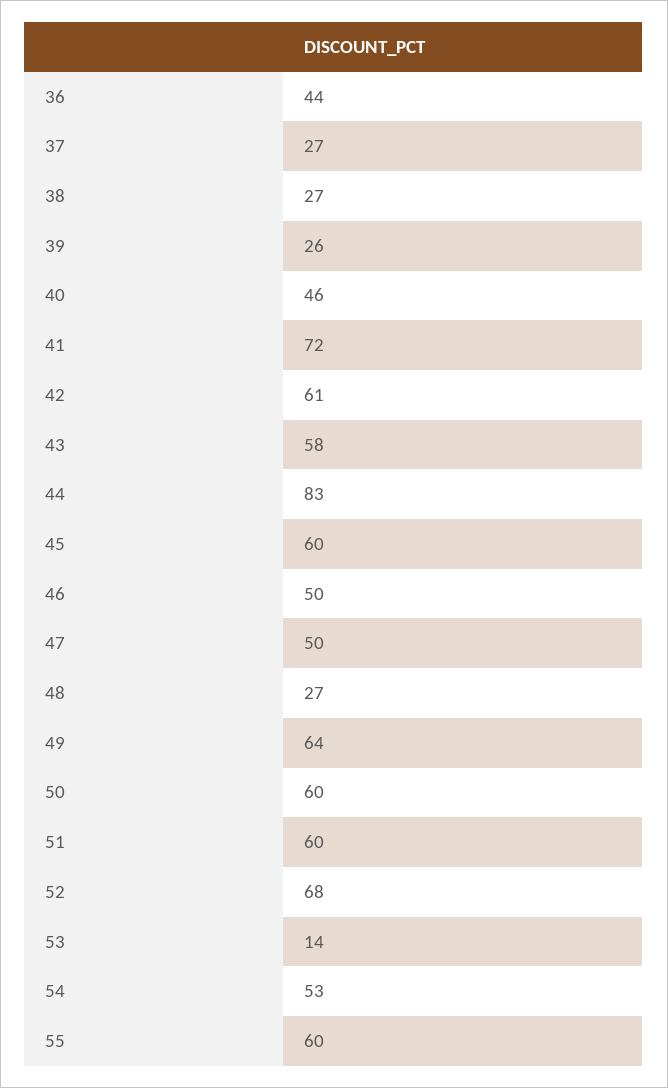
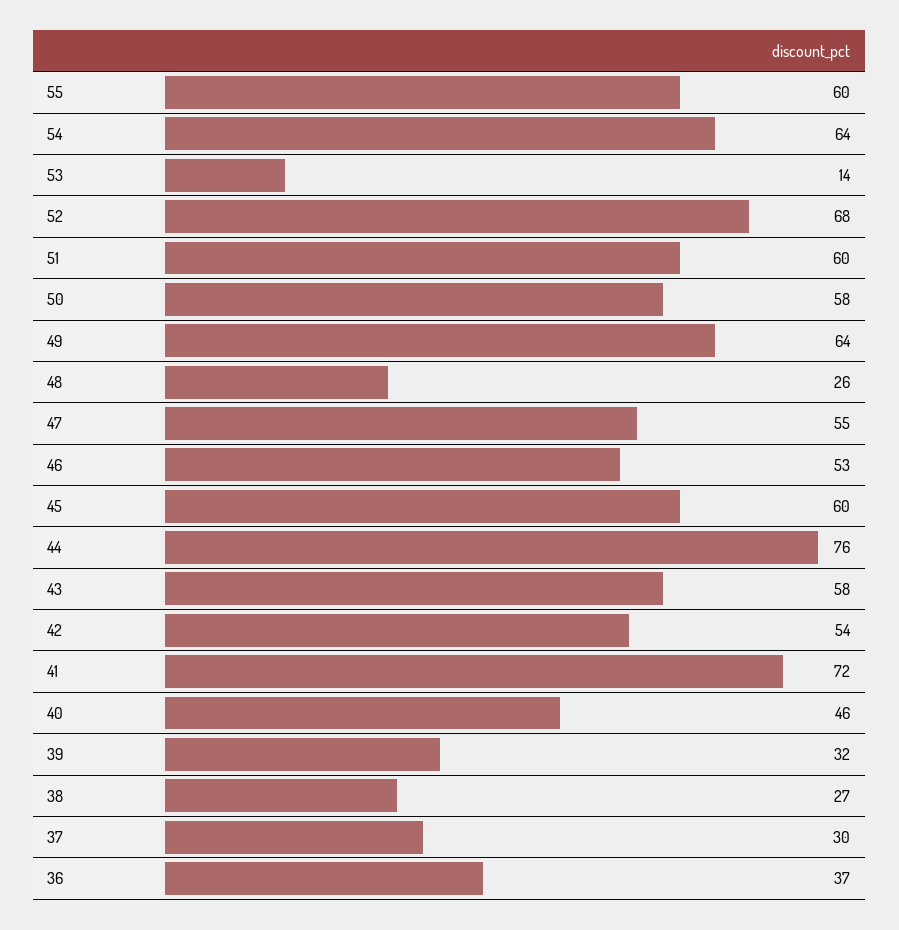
  {
-   "36": 44,
+   "36": 37,
-   "37": 27,
+   "37": 30,
    "38": 27,
-   "39": 26,
+   "39": 32,
    "40": 46,
    "41": 72,
-   "42": 61,
+   "42": 54,
    "43": 58,
-   "44": 83,
+   "44": 76,
    "45": 60,
-   "46": 50,
+   "46": 53,
-   "47": 50,
+   "47": 55,
-   "48": 27,
+   "48": 26,
    "49": 64,
-   "50": 60,
+   "50": 58,
    "51": 60,
    "52": 68,
    "53": 14,
-   "54": 53,
+   "54": 64,
    "55": 60
  }

